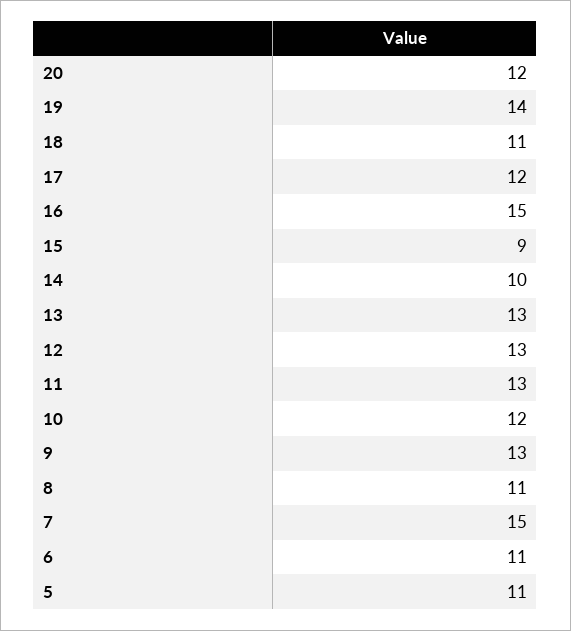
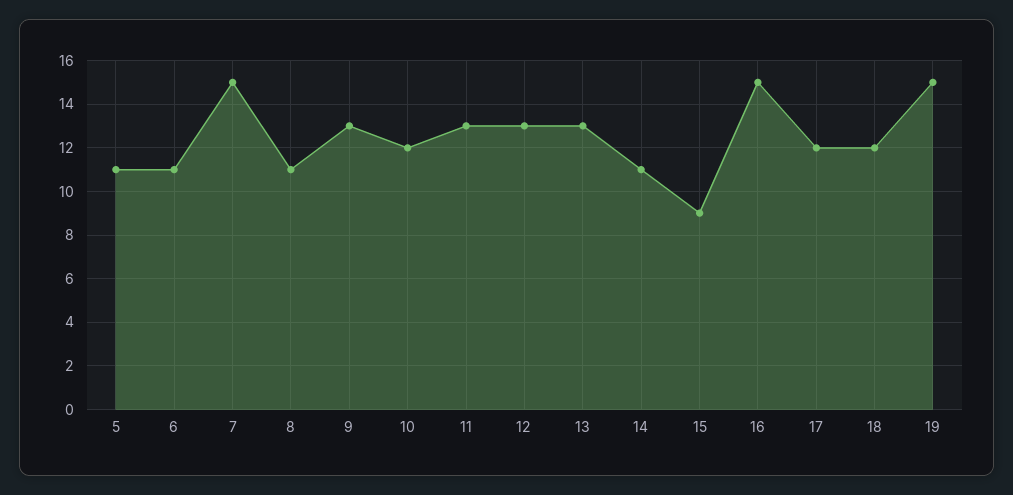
  {
-   "20": 12,
-   "19": 14,
+   "19": 15,
-   "18": 11,
+   "18": 12,
    "17": 12,
    "16": 15,
    "15": 9,
-   "14": 10,
+   "14": 11,
    "13": 13,
    "12": 13,
    "11": 13,
    "10": 12,
    "9": 13,
    "8": 11,
    "7": 15,
    "6": 11,
    "5": 11
  }

